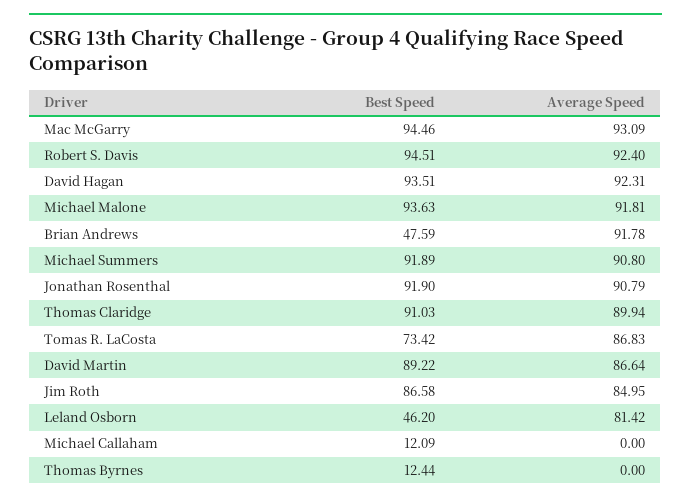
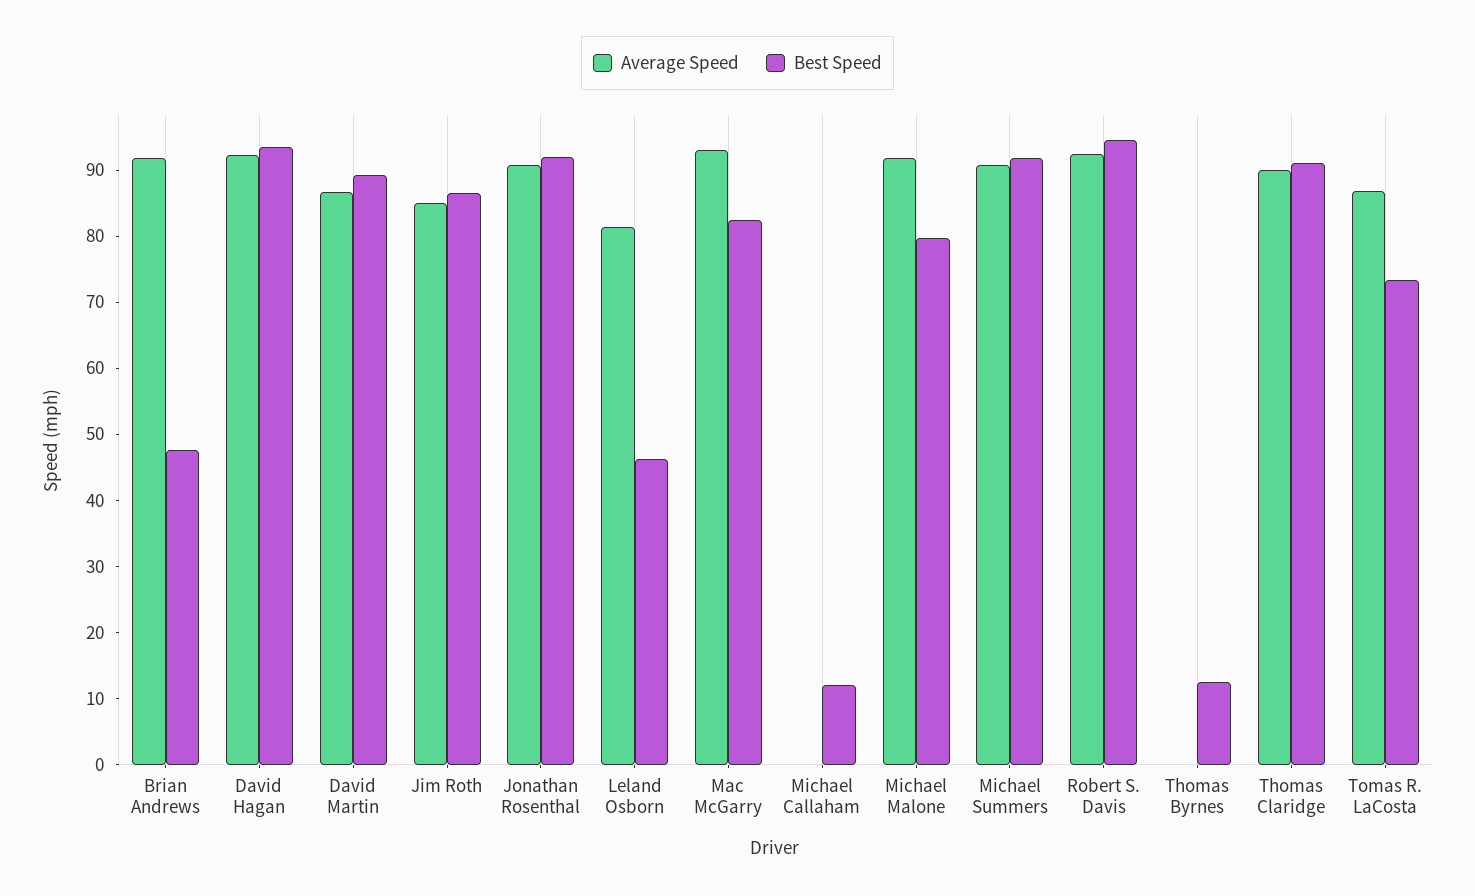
  {
    "Best Speed": {
-     "Mac McGarry": 94.46,
+     "Mac McGarry": 82,
      "Robert S. Davis": 94.51,
      "David Hagan": 93.51,
-     "Michael Malone": 93.63,
+     "Michael Malone": 80,
      "Brian Andrews": 47.59,
      "Michael Summers": 91.89,
      "Jonathan Rosenthal": 91.9,
      "Thomas Claridge": 91.03,
      "Tomas R. LaCosta": 73.42,
      "David Martin": 89.22,
      "Jim Roth": 86.58,
      "Leland Osborn": 46.2,
      "Michael Callaham": 12.09,
      "Thomas Byrnes": 12.44
    },
    "Average Speed": {
      "Mac McGarry": 93.09,
      "Robert S. Davis": 92.4,
      "David Hagan": 92.31,
      "Michael Malone": 91.81,
      "Brian Andrews": 91.78,
      "Michael Summers": 90.8,
      "Jonathan Rosenthal": 90.79,
      "Thomas Claridge": 89.94,
      "Tomas R. LaCosta": 86.83,
      "David Martin": 86.64,
      "Jim Roth": 84.95,
      "Leland Osborn": 81.42,
      "Michael Callaham": 0,
      "Thomas Byrnes": 0
    }
  }

